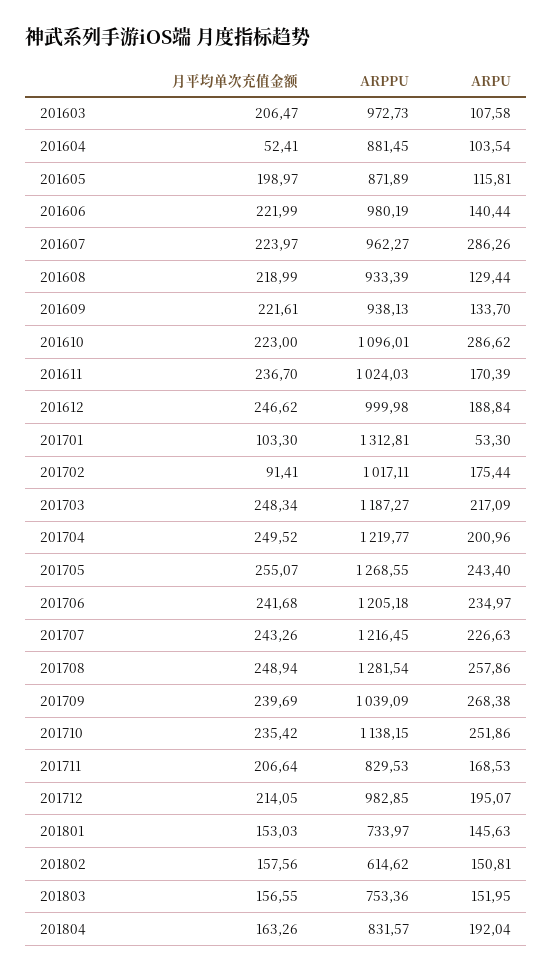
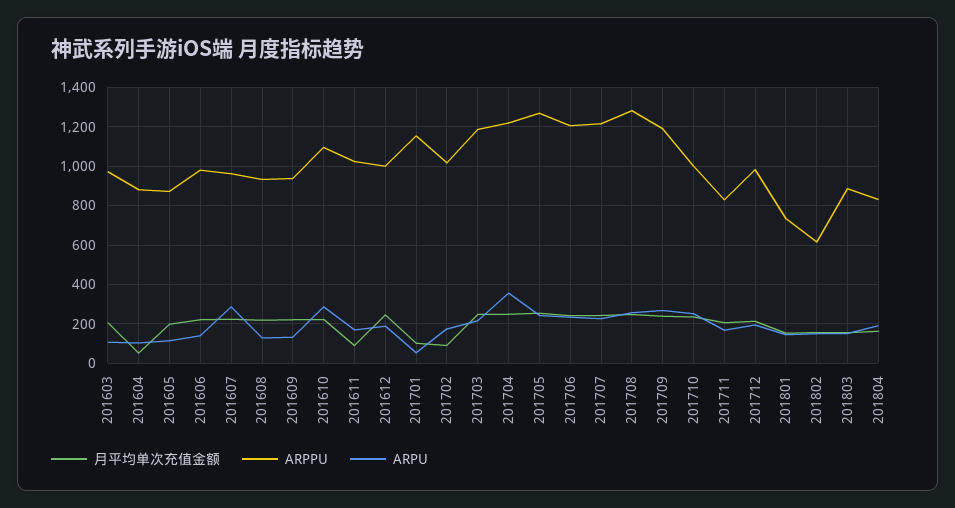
  {
    "月平均单次充值金额": {
      "201603": 206.47,
      "201604": 52.41,
      "201605": 198.97,
      "201606": 221.99,
      "201607": 223.97,
      "201608": 218.99,
      "201609": 221.61,
      "201610": 223,
-     "201611": 236.7,
+     "201611": 100,
      "201612": 246.62,
      "201701": 103.3,
      "201702": 91.41,
      "201703": 248.34,
      "201704": 249.52,
      "201705": 255.07,
      "201706": 241.68,
      "201707": 243.26,
      "201708": 248.94,
      "201709": 239.69,
      "201710": 235.42,
      "201711": 206.64,
      "201712": 214.05,
      "201801": 153.03,
      "201802": 157.56,
      "201803": 156.55,
      "201804": 163.26
    },
    "ARPPU": {
      "201603": 972.73,
      "201604": 881.45,
      "201605": 871.89,
      "201606": 980.19,
      "201607": 962.27,
      "201608": 933.39,
      "201609": 938.13,
      "201610": 1096.01,
      "201611": 1024.03,
      "201612": 999.98,
-     "201701": 1312.81,
+     "201701": 1150,
      "201702": 1017.11,
      "201703": 1187.27,
      "201704": 1219.77,
      "201705": 1268.55,
      "201706": 1205.18,
      "201707": 1216.45,
      "201708": 1281.54,
-     "201709": 1039.09,
+     "201709": 1200,
-     "201710": 1138.15,
+     "201710": 1000,
      "201711": 829.53,
      "201712": 982.85,
      "201801": 733.97,
      "201802": 614.62,
-     "201803": 753.36,
+     "201803": 900,
      "201804": 831.57
    },
    "ARPU": {
      "201603": 107.58,
      "201604": 103.54,
      "201605": 115.81,
      "201606": 140.44,
      "201607": 286.26,
      "201608": 129.44,
      "201609": 133.7,
      "201610": 286.62,
      "201611": 170.39,
      "201612": 188.84,
      "201701": 53.3,
      "201702": 175.44,
      "201703": 217.09,
-     "201704": 200.96,
+     "201704": 350,
      "201705": 243.4,
      "201706": 234.97,
      "201707": 226.63,
      "201708": 257.86,
      "201709": 268.38,
      "201710": 251.86,
      "201711": 168.53,
      "201712": 195.07,
      "201801": 145.63,
      "201802": 150.81,
      "201803": 151.95,
      "201804": 192.04
    }
  }

